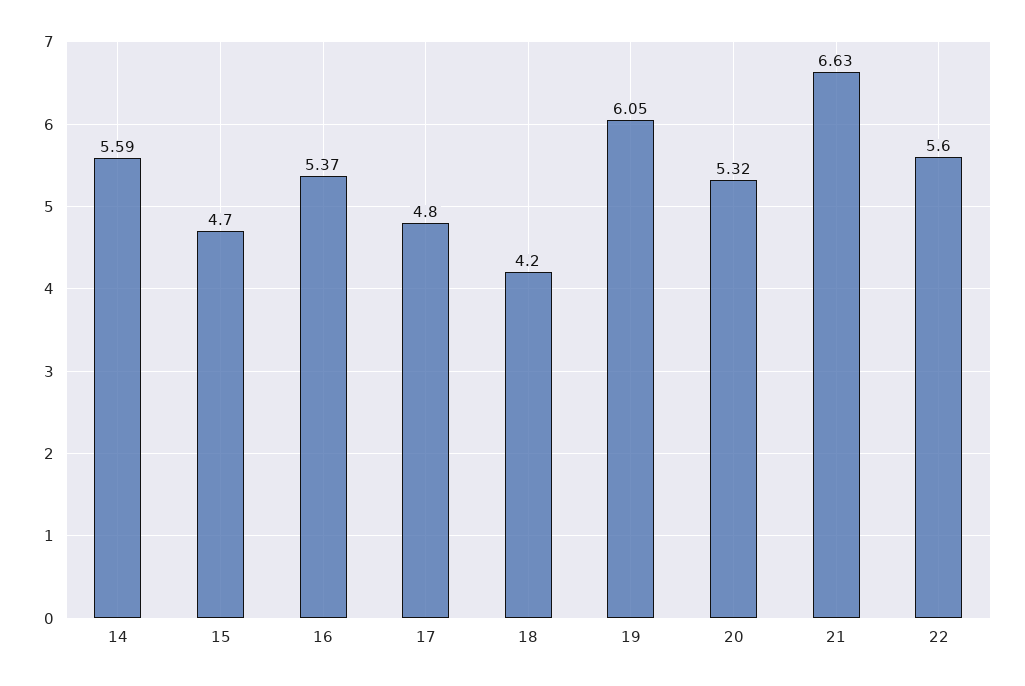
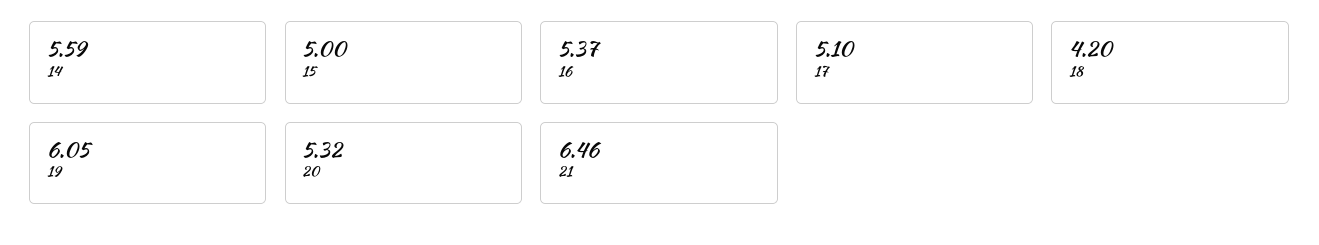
  {
    "14": 5.59,
-   "15": 4.7,
+   "15": 5,
    "16": 5.37,
-   "17": 4.8,
+   "17": 5.1,
    "18": 4.2,
    "19": 6.05,
    "20": 5.32,
-   "21": 6.63,
+   "21": 6.46
-   "22": 5.6
  }

